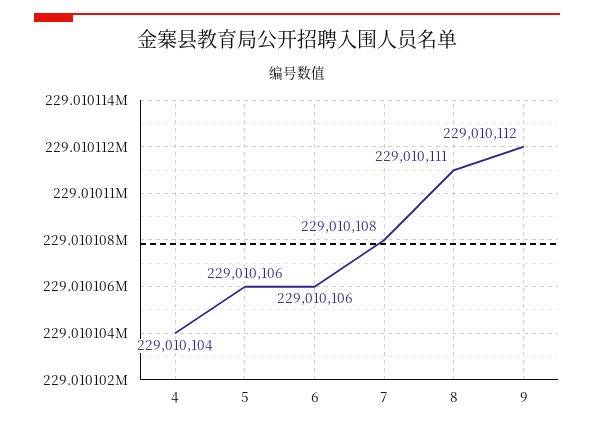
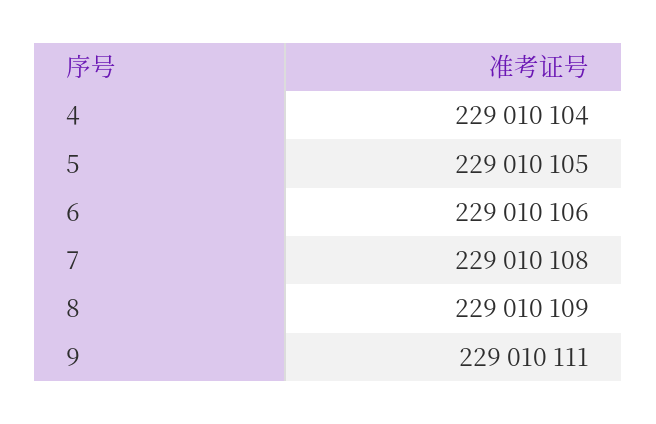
  {
    "4": 229010104,
-   "5": 229010106,
+   "5": 229010105,
    "6": 229010106,
    "7": 229010108,
-   "8": 229010111,
+   "8": 229010109,
-   "9": 229010112
+   "9": 229010111
  }

